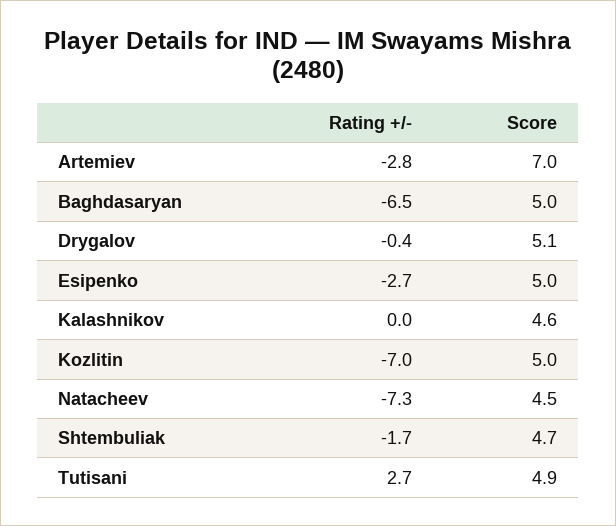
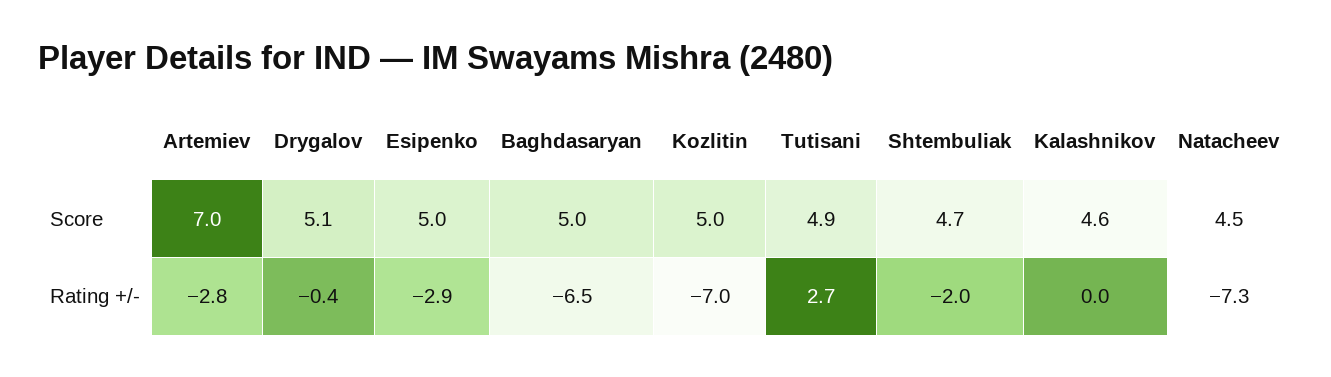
  {
    "Rating +/-": {
      "Artemiev": -2.8,
      "Baghdasaryan": -6.5,
      "Drygalov": -0.4,
-     "Esipenko": -2.7,
+     "Esipenko": -2.9,
      "Kalashnikov": 0,
      "Kozlitin": -7,
      "Natacheev": -7.3,
-     "Shtembuliak": -1.7,
+     "Shtembuliak": -2,
      "Tutisani": 2.7
    },
    "Score": {
      "Artemiev": 7,
      "Baghdasaryan": 5,
      "Drygalov": 5.1,
      "Esipenko": 5,
      "Kalashnikov": 4.6,
      "Kozlitin": 5,
      "Natacheev": 4.5,
      "Shtembuliak": 4.7,
      "Tutisani": 4.9
    }
  }

